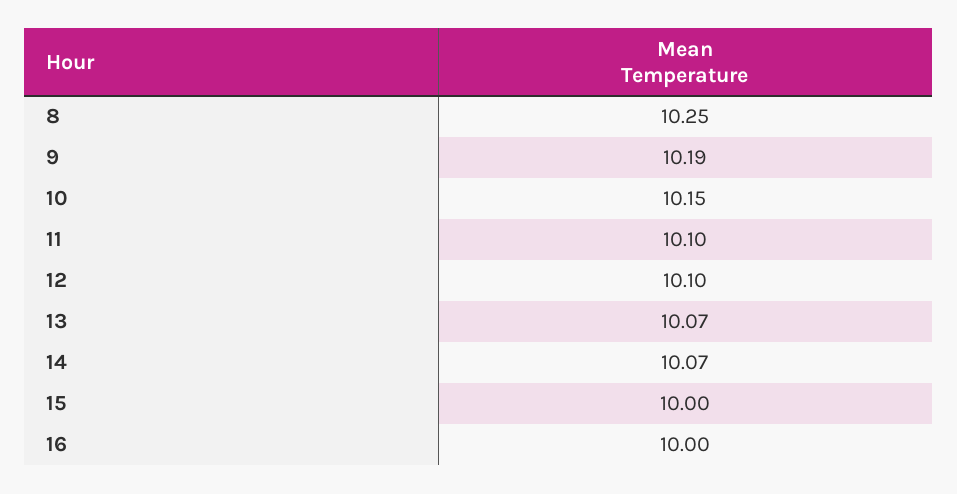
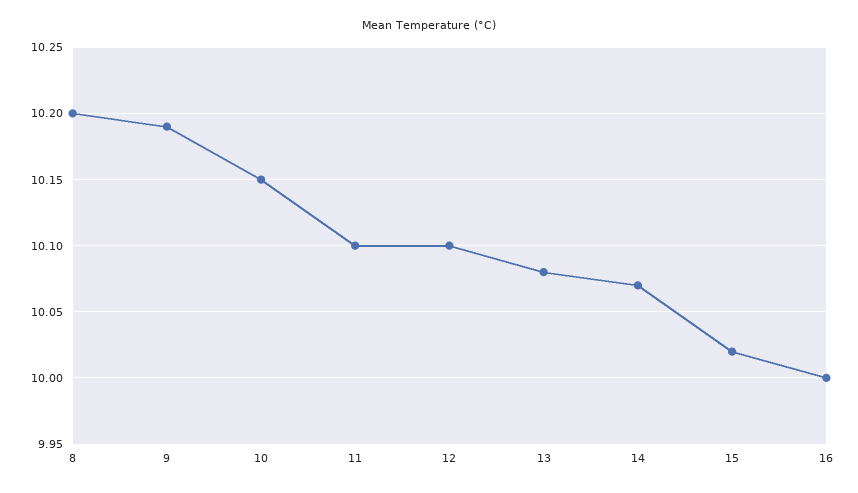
  {
-   "8": 10.25,
+   "8": 10.2,
    "9": 10.19,
    "10": 10.15,
    "11": 10.1,
    "12": 10.1,
-   "13": 10.07,
+   "13": 10.08,
    "14": 10.07,
-   "15": 10,
+   "15": 10.02,
    "16": 10
  }

